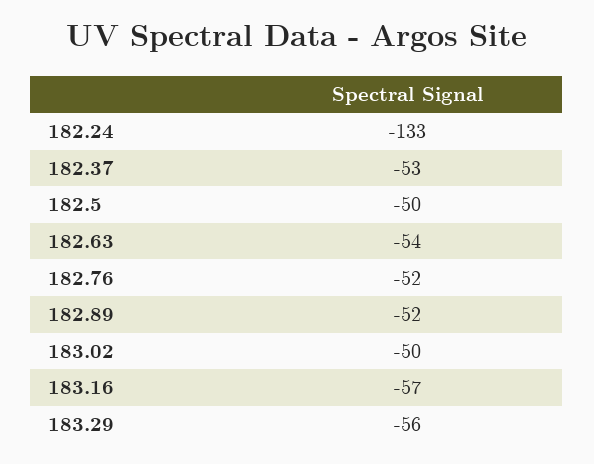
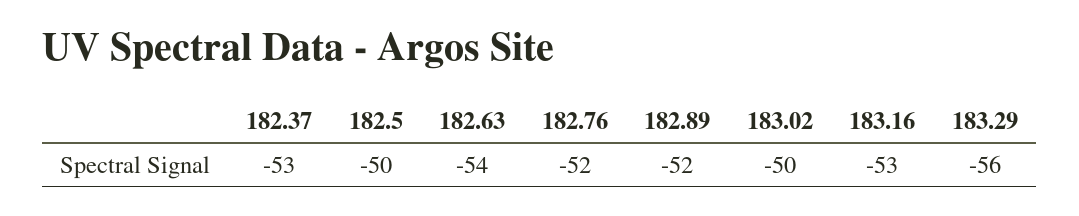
  {
-   "182.24": -133,
    "182.37": -53,
    "182.5": -50,
    "182.63": -54,
    "182.76": -52,
    "182.89": -52,
    "183.02": -50,
-   "183.16": -57,
+   "183.16": -53,
    "183.29": -56
  }

